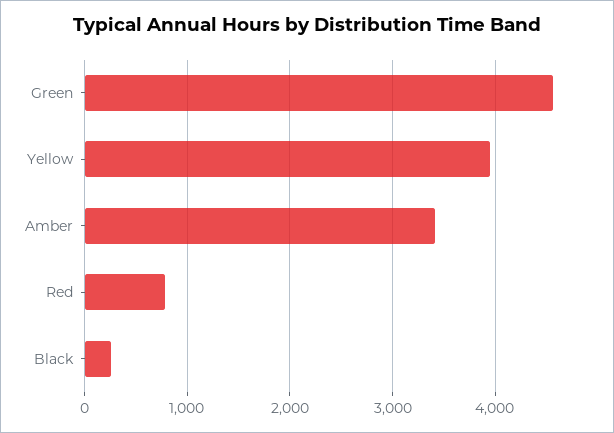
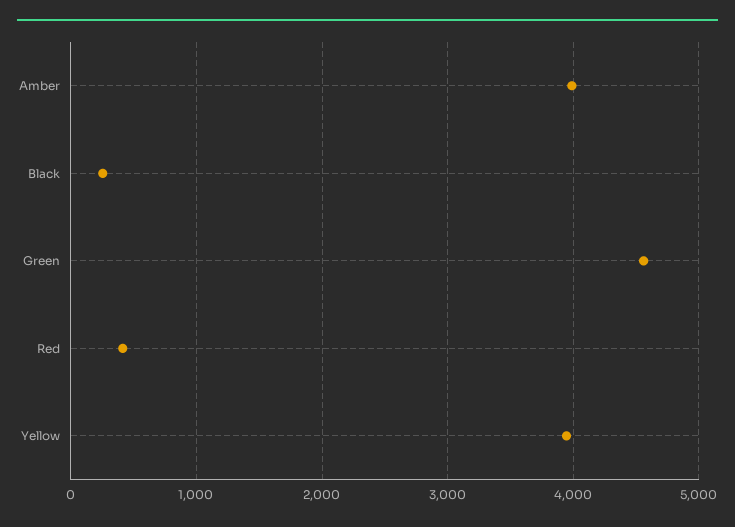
  {
    "Green": 4600,
    "Yellow": 3900,
-   "Amber": 3400,
+   "Amber": 4000,
-   "Red": 800,
+   "Red": 400,
    "Black": 300
  }

